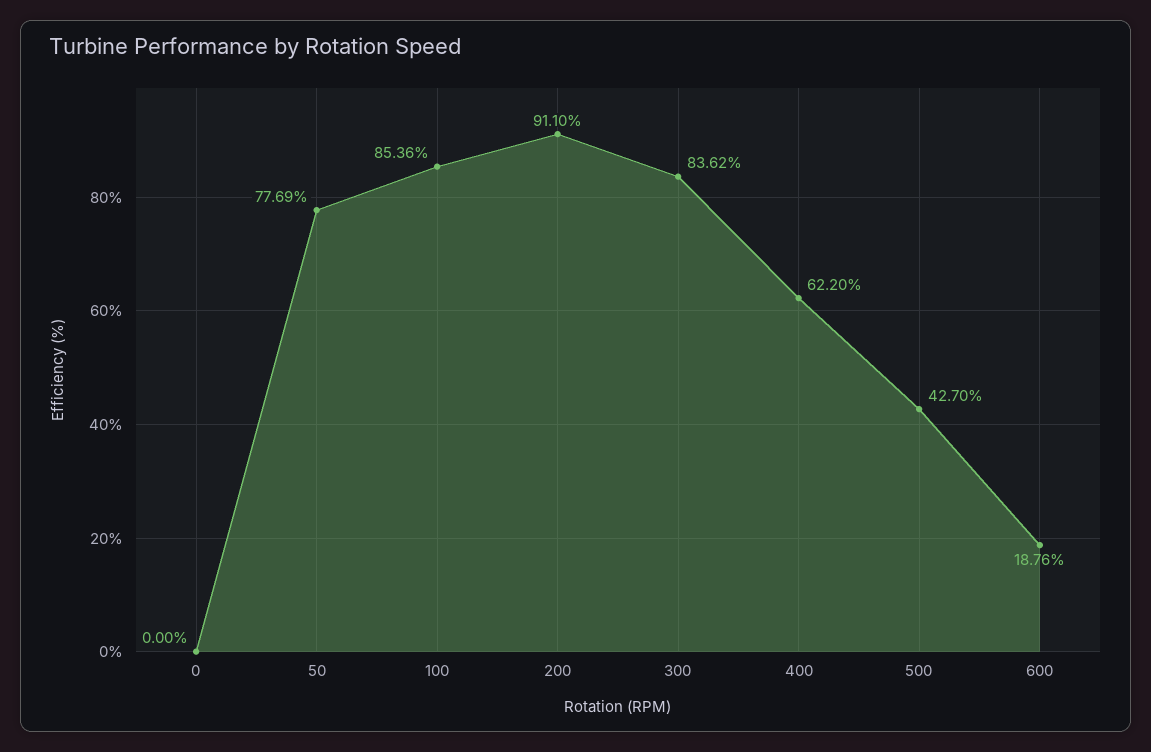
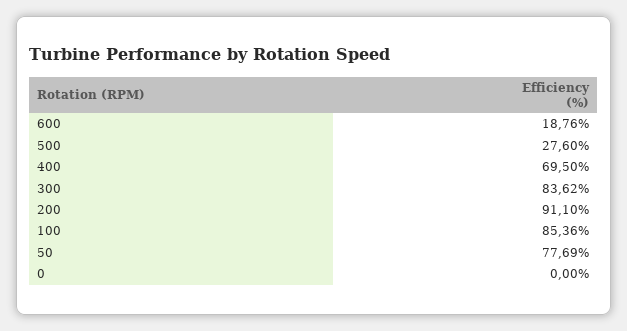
  {
    "0": 0,
    "50": 77.69,
    "100": 85.36,
    "200": 91.1,
    "300": 83.62,
-   "400": 62.2,
+   "400": 69.5,
-   "500": 42.7,
+   "500": 27.6,
    "600": 18.76
  }

